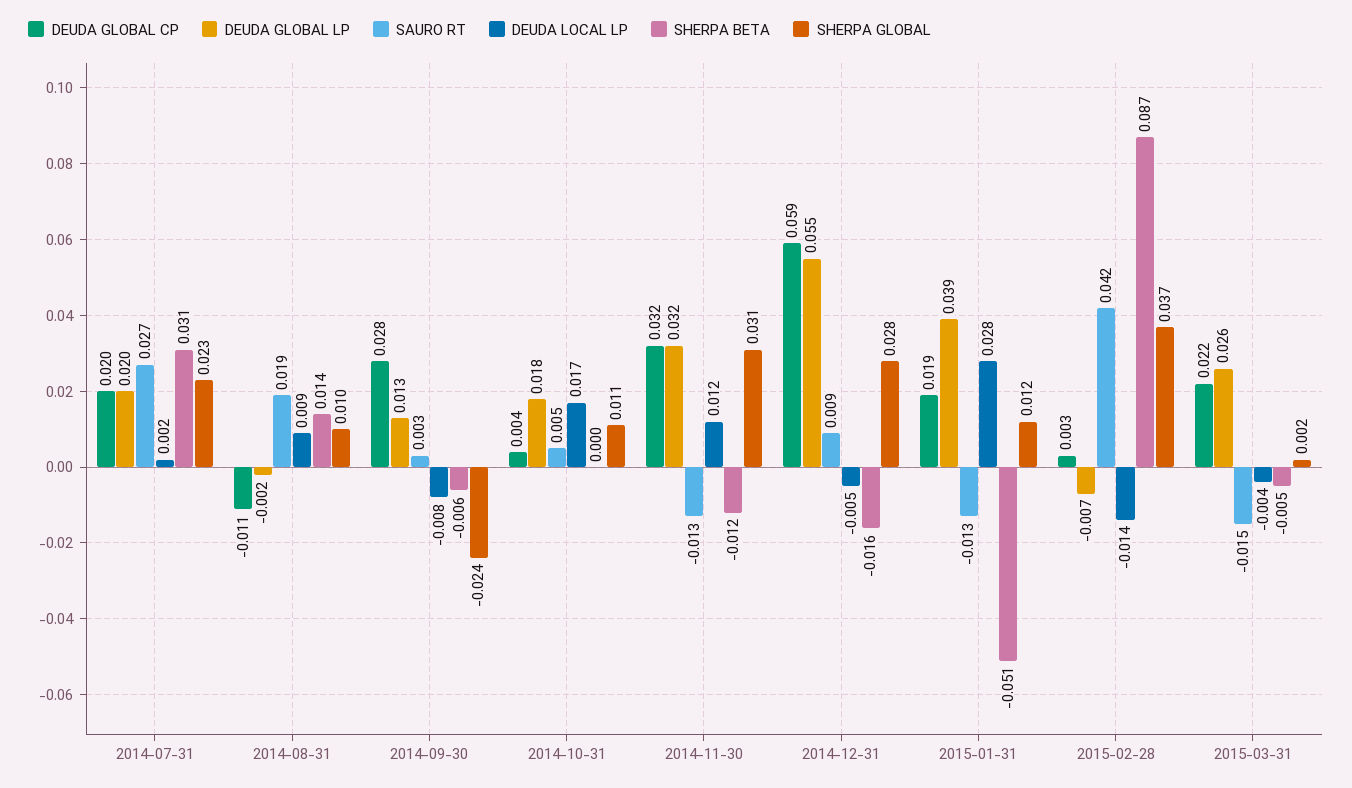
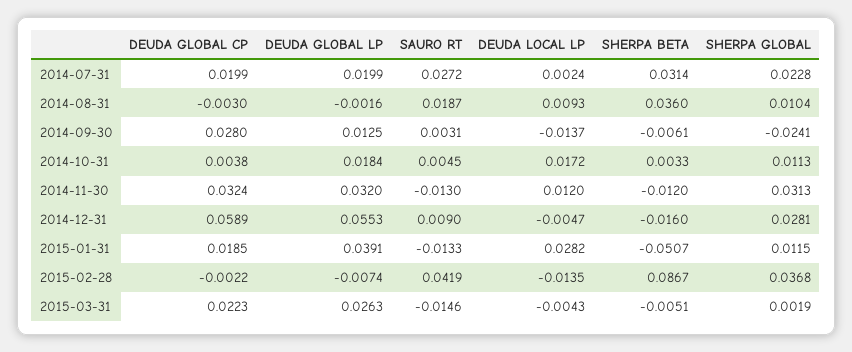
  {
    "DEUDA GLOBAL CP": {
      "2014-07-31": 0.0199,
-     "2014-08-31": -0.011,
+     "2014-08-31": -0.003,
      "2014-09-30": 0.028,
      "2014-10-31": 0.0038,
      "2014-11-30": 0.0324,
      "2014-12-31": 0.0589,
      "2015-01-31": 0.0185,
-     "2015-02-28": 0.003,
+     "2015-02-28": -0.0022,
      "2015-03-31": 0.0223
    },
    "DEUDA GLOBAL LP": {
      "2014-07-31": 0.0199,
      "2014-08-31": -0.0016,
      "2014-09-30": 0.0125,
      "2014-10-31": 0.0184,
      "2014-11-30": 0.032,
      "2014-12-31": 0.0553,
      "2015-01-31": 0.0391,
      "2015-02-28": -0.0074,
      "2015-03-31": 0.0263
    },
    "SAURO RT": {
      "2014-07-31": 0.0272,
      "2014-08-31": 0.0187,
      "2014-09-30": 0.0031,
      "2014-10-31": 0.0045,
      "2014-11-30": -0.013,
      "2014-12-31": 0.009,
      "2015-01-31": -0.0133,
      "2015-02-28": 0.0419,
      "2015-03-31": -0.0146
    },
    "DEUDA LOCAL LP": {
      "2014-07-31": 0.0024,
      "2014-08-31": 0.0093,
-     "2014-09-30": -0.008,
+     "2014-09-30": -0.0137,
      "2014-10-31": 0.0172,
      "2014-11-30": 0.012,
      "2014-12-31": -0.0047,
      "2015-01-31": 0.0282,
      "2015-02-28": -0.0135,
      "2015-03-31": -0.0043
    },
    "SHERPA BETA": {
      "2014-07-31": 0.0314,
-     "2014-08-31": 0.014,
+     "2014-08-31": 0.036,
      "2014-09-30": -0.0061,
-     "2014-10-31": 0,
+     "2014-10-31": 0.0033,
      "2014-11-30": -0.012,
      "2014-12-31": -0.016,
      "2015-01-31": -0.0507,
      "2015-02-28": 0.0867,
      "2015-03-31": -0.0051
    },
    "SHERPA GLOBAL": {
      "2014-07-31": 0.0228,
      "2014-08-31": 0.0104,
      "2014-09-30": -0.0241,
      "2014-10-31": 0.0113,
      "2014-11-30": 0.0313,
      "2014-12-31": 0.0281,
      "2015-01-31": 0.0115,
      "2015-02-28": 0.0368,
      "2015-03-31": 0.0019
    }
  }

